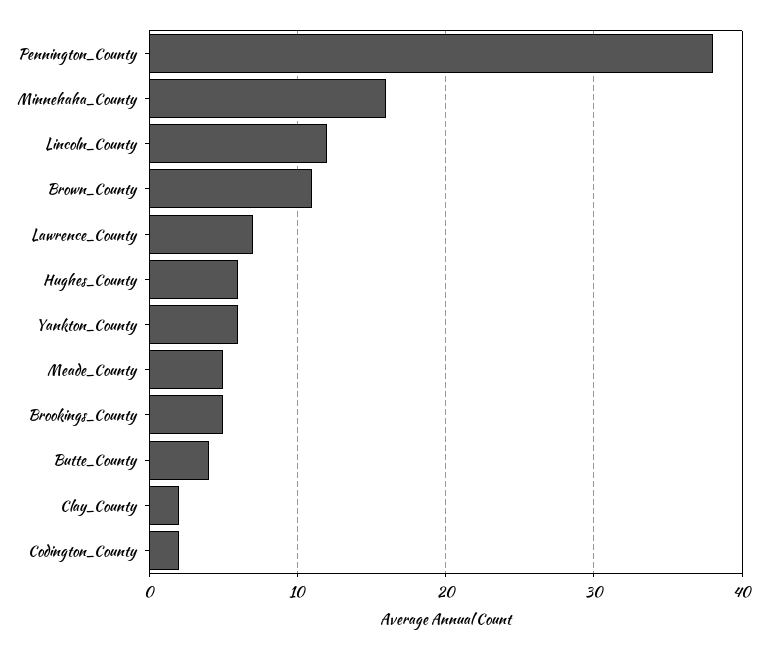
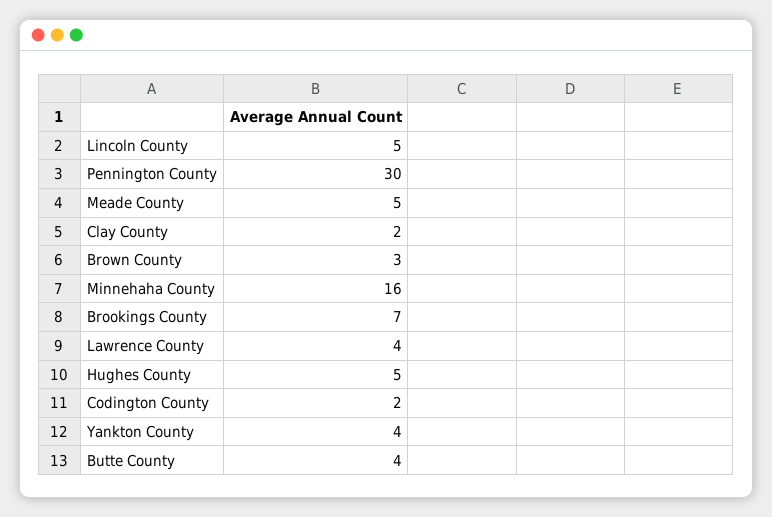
  {
-   "Pennington_County": 38,
+   "Pennington_County": 30,
    "Minnehaha_County": 16,
-   "Lincoln_County": 12,
+   "Lincoln_County": 5,
-   "Brown_County": 11,
+   "Brown_County": 3,
-   "Lawrence_County": 7,
+   "Lawrence_County": 4,
-   "Hughes_County": 6,
+   "Hughes_County": 5,
-   "Yankton_County": 6,
+   "Yankton_County": 4,
    "Meade_County": 5,
-   "Brookings_County": 5,
+   "Brookings_County": 7,
    "Butte_County": 4,
    "Clay_County": 2,
    "Codington_County": 2
  }

